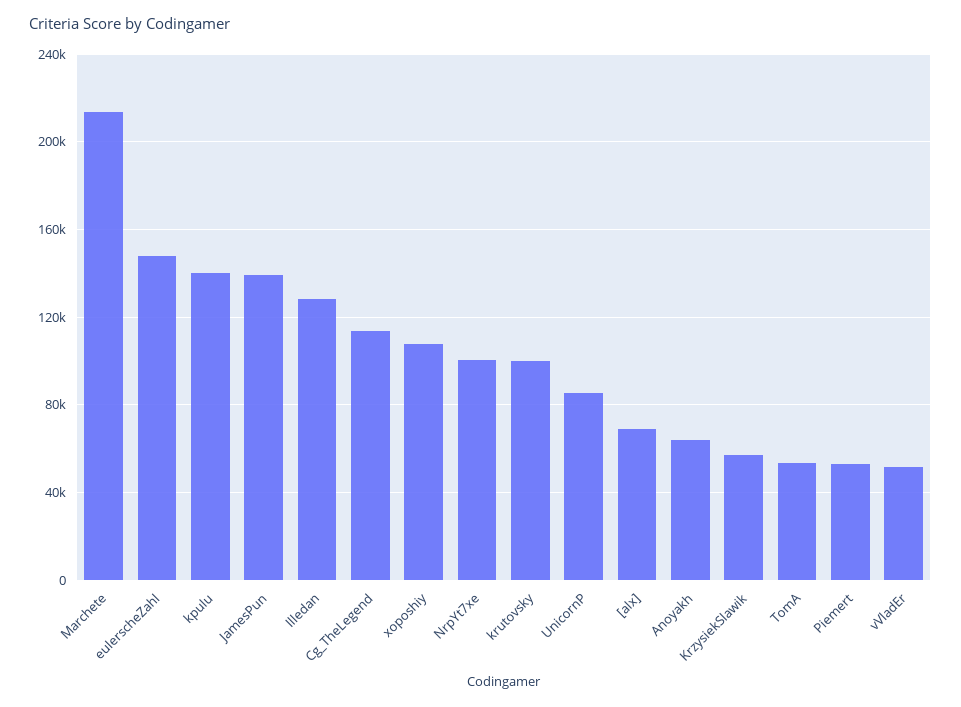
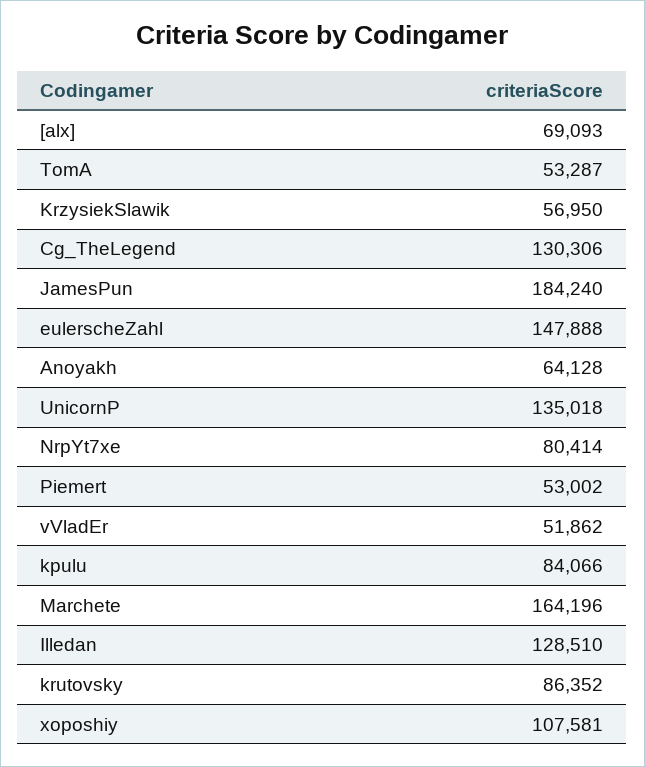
  {
-   "Marchete": 215000,
+   "Marchete": 164196,
    "eulerscheZahl": 147888,
-   "kpulu": 140000,
+   "kpulu": 84066,
-   "JamesPun": 140000,
+   "JamesPun": 184240,
    "Illedan": 128510,
-   "Cg_TheLegend": 115000,
+   "Cg_TheLegend": 130306,
    "xoposhiy": 107581,
-   "NrpYt7xe": 100000,
+   "NrpYt7xe": 80414,
-   "krutovsky": 100000,
+   "krutovsky": 86352,
-   "UnicornP": 85000,
+   "UnicornP": 135018,
    "[alx]": 69093,
    "Anoyakh": 64128,
    "KrzysiekSlawik": 56950,
    "TomA": 53287,
    "Piemert": 53002,
    "vVladEr": 51862
  }

